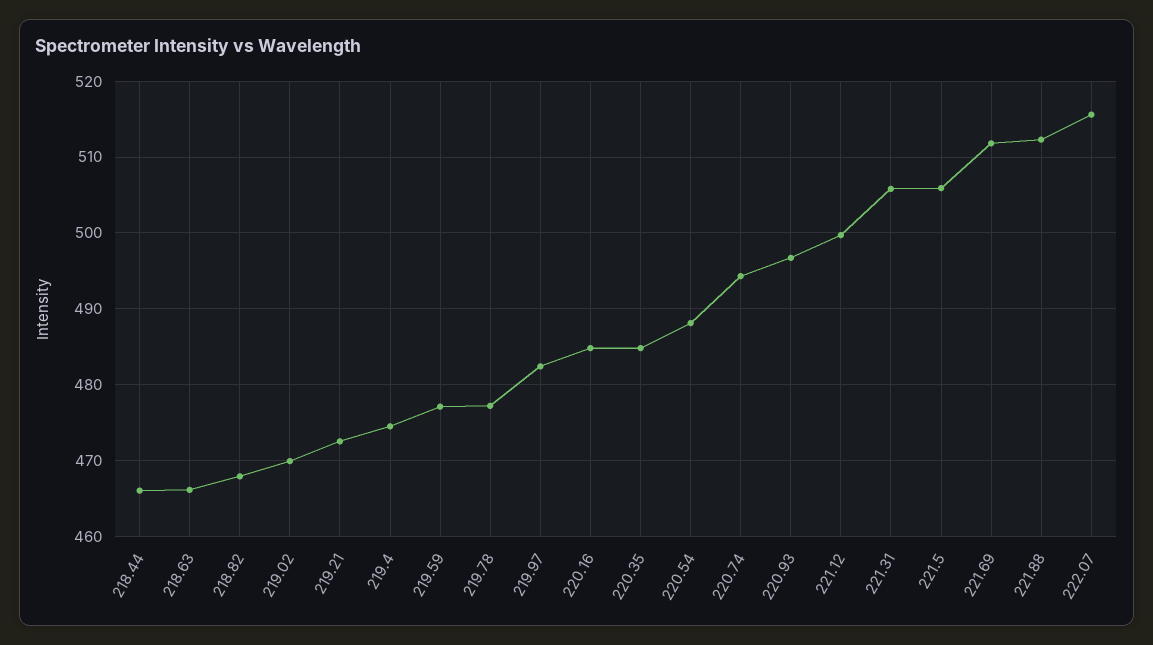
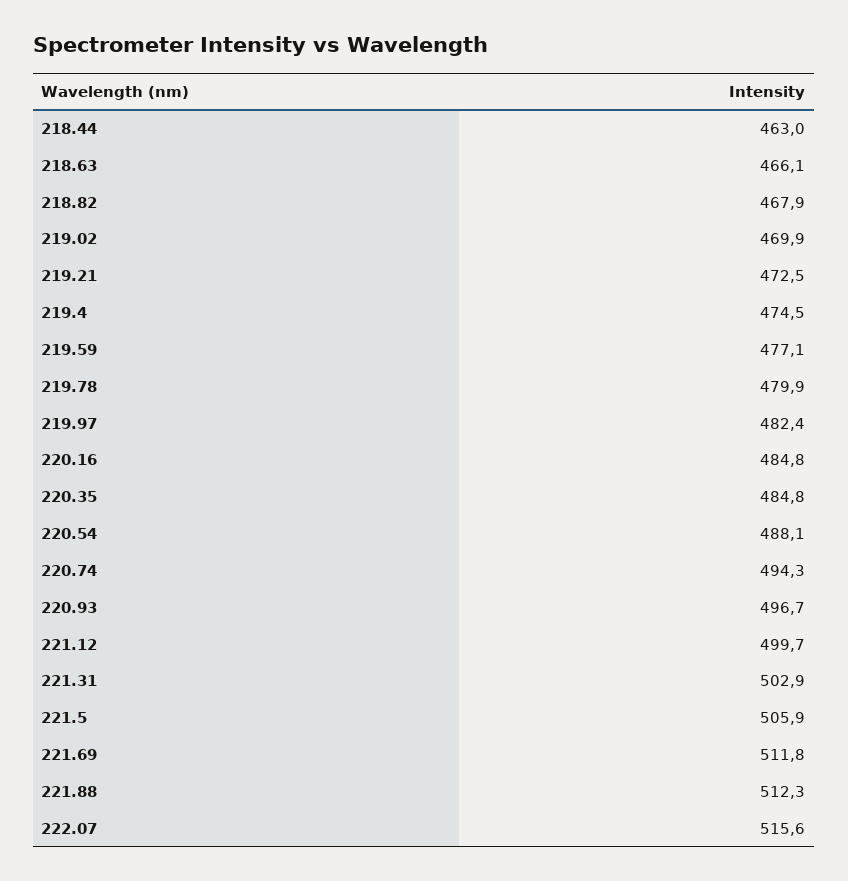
  {
-   "218.44": 466,
+   "218.44": 463,
    "218.63": 466.1,
    "218.82": 467.9,
    "219.02": 469.9,
    "219.21": 472.5,
    "219.4": 474.5,
    "219.59": 477.1,
-   "219.78": 477,
+   "219.78": 479.9,
    "219.97": 482.4,
    "220.16": 484.8,
    "220.35": 484.8,
    "220.54": 488.1,
    "220.74": 494.3,
    "220.93": 496.7,
    "221.12": 499.7,
-   "221.31": 506,
+   "221.31": 502.9,
    "221.5": 505.9,
    "221.69": 511.8,
    "221.88": 512.3,
    "222.07": 515.6
  }

